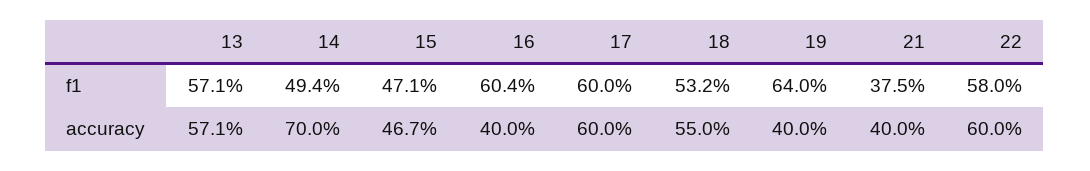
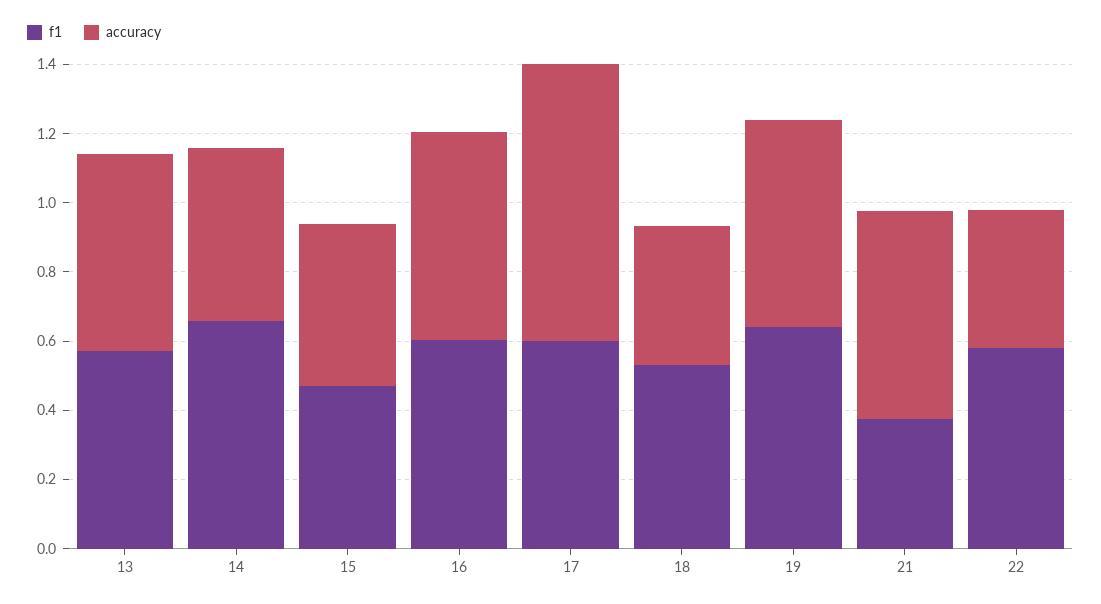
  {
    "f1": {
      "13": 0.571,
-     "14": 0.494,
+     "14": 0.65,
      "15": 0.471,
      "16": 0.604,
      "17": 0.6,
      "18": 0.532,
      "19": 0.64,
      "21": 0.375,
      "22": 0.58
    },
    "accuracy": {
      "13": 0.571,
-     "14": 0.7,
+     "14": 0.5,
      "15": 0.467,
-     "16": 0.4,
+     "16": 0.6,
-     "17": 0.6,
+     "17": 0.8,
-     "18": 0.55,
+     "18": 0.4,
-     "19": 0.4,
+     "19": 0.6,
-     "21": 0.4,
+     "21": 0.6,
-     "22": 0.6
+     "22": 0.4
    }
  }

